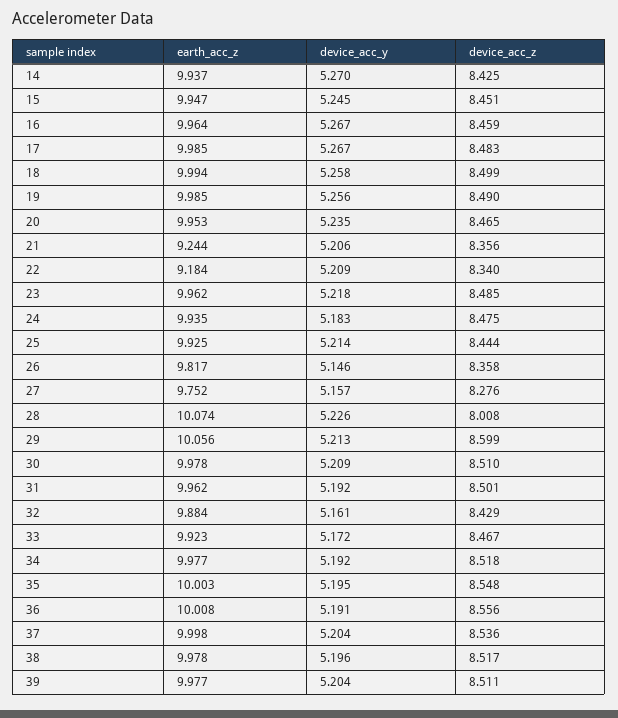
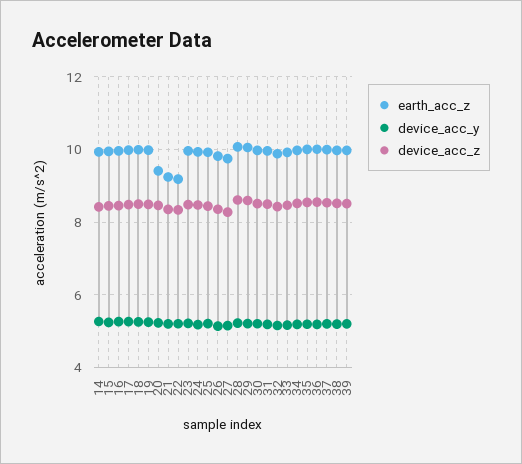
  {
    "earth_acc_z": {
      "14": 9.937,
      "15": 9.947,
      "16": 9.964,
      "17": 9.985,
      "18": 9.994,
      "19": 9.985,
-     "20": 9.953,
+     "20": 9.4,
      "21": 9.244,
      "22": 9.184,
      "23": 9.962,
      "24": 9.935,
      "25": 9.925,
      "26": 9.817,
      "27": 9.752,
      "28": 10.074,
      "29": 10.056,
      "30": 9.978,
      "31": 9.962,
      "32": 9.884,
      "33": 9.923,
      "34": 9.977,
      "35": 10.003,
      "36": 10.008,
      "37": 9.998,
      "38": 9.978,
      "39": 9.977
    },
    "device_acc_y": {
      "14": 5.27,
      "15": 5.245,
      "16": 5.267,
      "17": 5.267,
      "18": 5.258,
      "19": 5.256,
      "20": 5.235,
      "21": 5.206,
      "22": 5.209,
      "23": 5.218,
      "24": 5.183,
      "25": 5.214,
      "26": 5.146,
      "27": 5.157,
      "28": 5.226,
      "29": 5.213,
      "30": 5.209,
      "31": 5.192,
      "32": 5.161,
      "33": 5.172,
      "34": 5.192,
      "35": 5.195,
      "36": 5.191,
      "37": 5.204,
      "38": 5.196,
      "39": 5.204
    },
    "device_acc_z": {
      "14": 8.425,
      "15": 8.451,
      "16": 8.459,
      "17": 8.483,
      "18": 8.499,
      "19": 8.49,
      "20": 8.465,
      "21": 8.356,
      "22": 8.34,
      "23": 8.485,
      "24": 8.475,
      "25": 8.444,
      "26": 8.358,
      "27": 8.276,
-     "28": 8.008,
+     "28": 8.6,
      "29": 8.599,
      "30": 8.51,
      "31": 8.501,
      "32": 8.429,
      "33": 8.467,
      "34": 8.518,
      "35": 8.548,
      "36": 8.556,
      "37": 8.536,
      "38": 8.517,
      "39": 8.511
    }
  }

